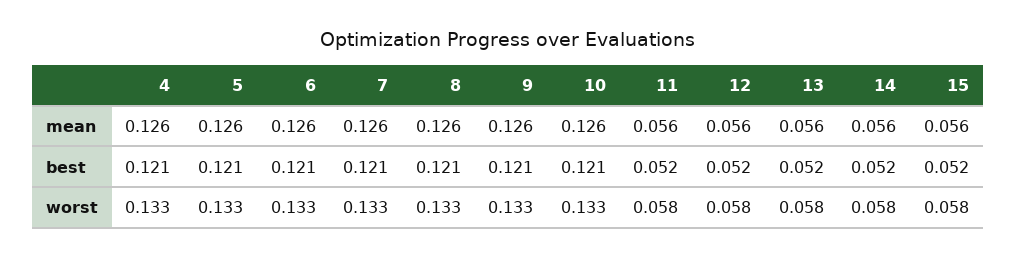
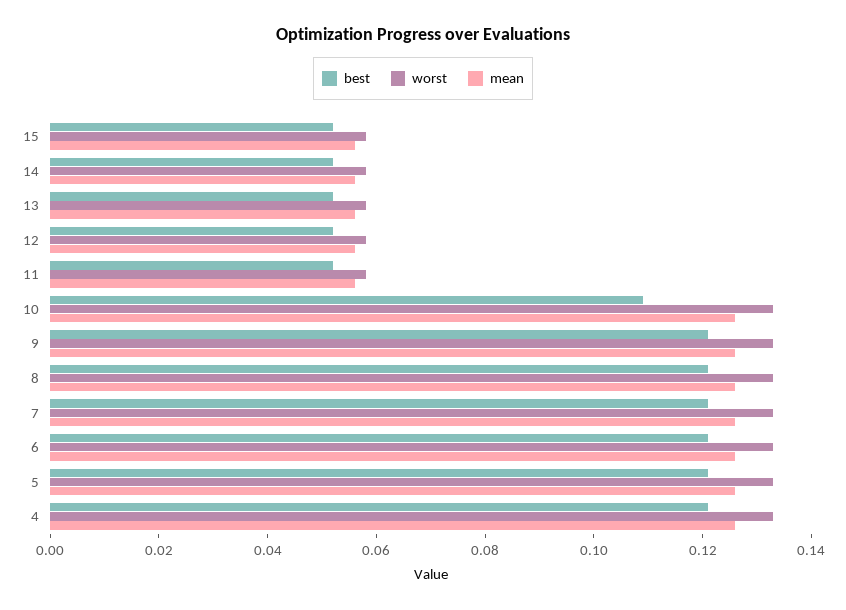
  {
    "mean": {
      "4": 0.126,
      "5": 0.126,
      "6": 0.126,
      "7": 0.126,
      "8": 0.126,
      "9": 0.126,
      "10": 0.126,
      "11": 0.056,
      "12": 0.056,
      "13": 0.056,
      "14": 0.056,
      "15": 0.056
    },
    "best": {
      "4": 0.121,
      "5": 0.121,
      "6": 0.121,
      "7": 0.121,
      "8": 0.121,
      "9": 0.121,
-     "10": 0.121,
+     "10": 0.11,
      "11": 0.052,
      "12": 0.052,
      "13": 0.052,
      "14": 0.052,
      "15": 0.052
    },
    "worst": {
      "4": 0.133,
      "5": 0.133,
      "6": 0.133,
      "7": 0.133,
      "8": 0.133,
      "9": 0.133,
      "10": 0.133,
      "11": 0.058,
      "12": 0.058,
      "13": 0.058,
      "14": 0.058,
      "15": 0.058
    }
  }

